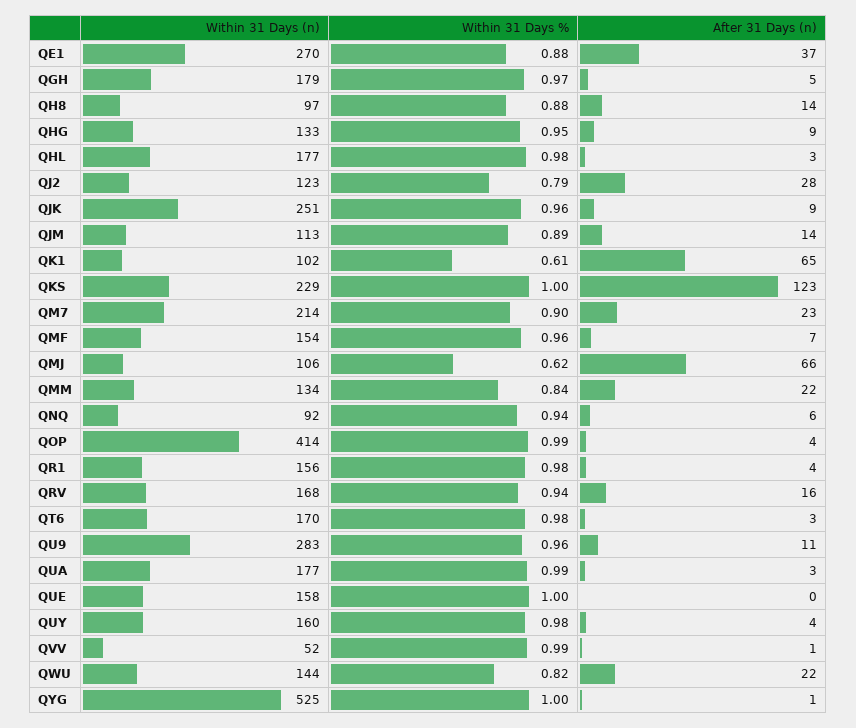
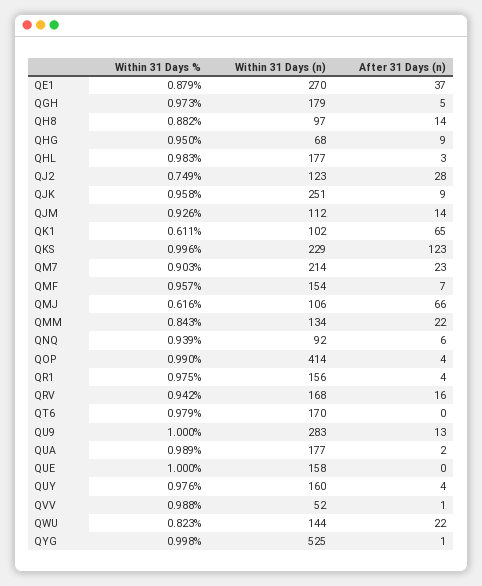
  {
    "Within 31 Days (n)": {
      "QE1": 270,
      "QGH": 179,
      "QH8": 97,
-     "QHG": 133,
+     "QHG": 68,
      "QHL": 177,
      "QJ2": 123,
      "QJK": 251,
-     "QJM": 113,
+     "QJM": 112,
      "QK1": 102,
      "QKS": 229,
      "QM7": 214,
      "QMF": 154,
      "QMJ": 106,
      "QMM": 134,
      "QNQ": 92,
      "QOP": 414,
      "QR1": 156,
      "QRV": 168,
      "QT6": 170,
      "QU9": 283,
      "QUA": 177,
      "QUE": 158,
      "QUY": 160,
      "QVV": 52,
      "QWU": 144,
      "QYG": 525
    },
    "Within 31 Days %": {
      "QE1": 0.879,
      "QGH": 0.973,
      "QH8": 0.882,
      "QHG": 0.95,
      "QHL": 0.983,
-     "QJ2": 0.79,
+     "QJ2": 0.749,
      "QJK": 0.958,
-     "QJM": 0.89,
+     "QJM": 0.926,
      "QK1": 0.611,
      "QKS": 0.996,
      "QM7": 0.903,
      "QMF": 0.957,
      "QMJ": 0.616,
      "QMM": 0.843,
      "QNQ": 0.939,
      "QOP": 0.99,
      "QR1": 0.975,
      "QRV": 0.942,
      "QT6": 0.979,
-     "QU9": 0.96,
+     "QU9": 1,
      "QUA": 0.989,
      "QUE": 1,
      "QUY": 0.976,
      "QVV": 0.988,
      "QWU": 0.823,
      "QYG": 0.998
    },
    "After 31 Days (n)": {
      "QE1": 37,
      "QGH": 5,
      "QH8": 14,
      "QHG": 9,
      "QHL": 3,
      "QJ2": 28,
      "QJK": 9,
      "QJM": 14,
      "QK1": 65,
      "QKS": 123,
      "QM7": 23,
      "QMF": 7,
      "QMJ": 66,
      "QMM": 22,
      "QNQ": 6,
      "QOP": 4,
      "QR1": 4,
      "QRV": 16,
-     "QT6": 3,
+     "QT6": 0,
-     "QU9": 11,
+     "QU9": 13,
-     "QUA": 3,
+     "QUA": 2,
      "QUE": 0,
      "QUY": 4,
      "QVV": 1,
      "QWU": 22,
      "QYG": 1
    }
  }

